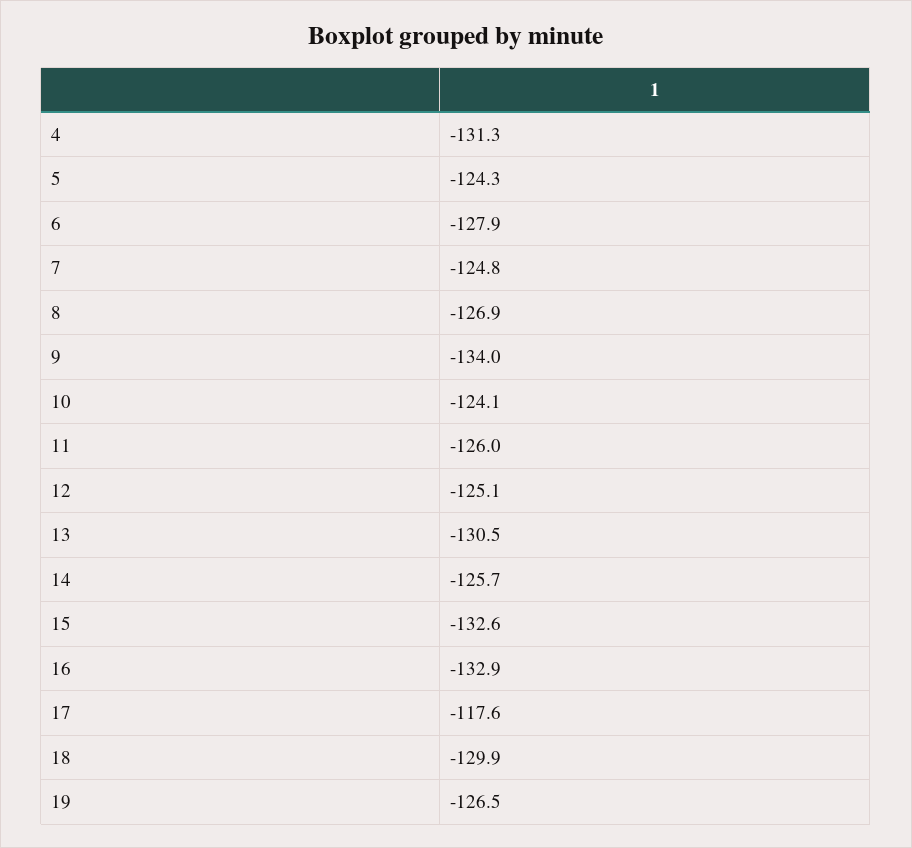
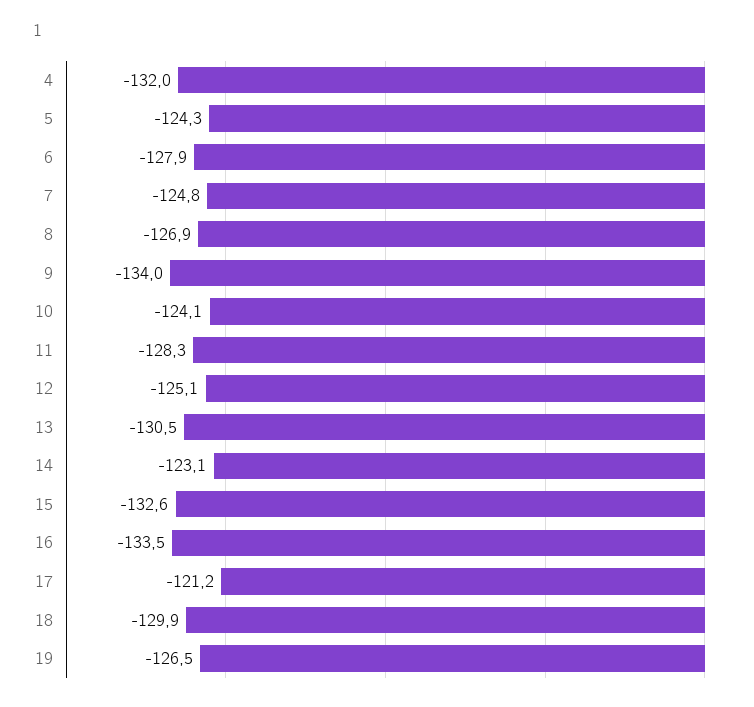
  {
-   "4": -131.3,
+   "4": -132,
    "5": -124.3,
    "6": -127.9,
    "7": -124.8,
    "8": -126.9,
    "9": -134,
    "10": -124.1,
-   "11": -126,
+   "11": -128.3,
    "12": -125.1,
    "13": -130.5,
-   "14": -125.7,
+   "14": -123.1,
    "15": -132.6,
-   "16": -132.9,
+   "16": -133.5,
-   "17": -117.6,
+   "17": -121.2,
    "18": -129.9,
    "19": -126.5
  }

